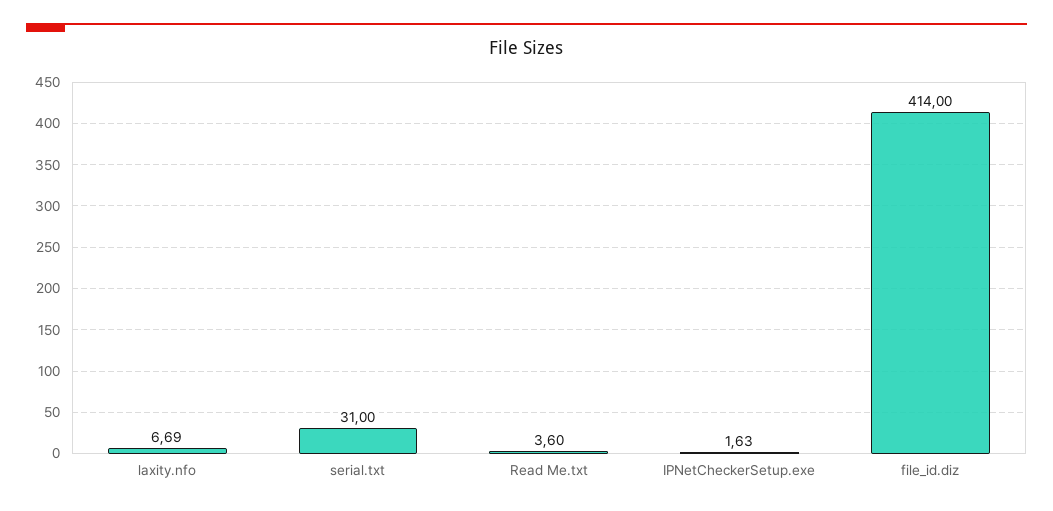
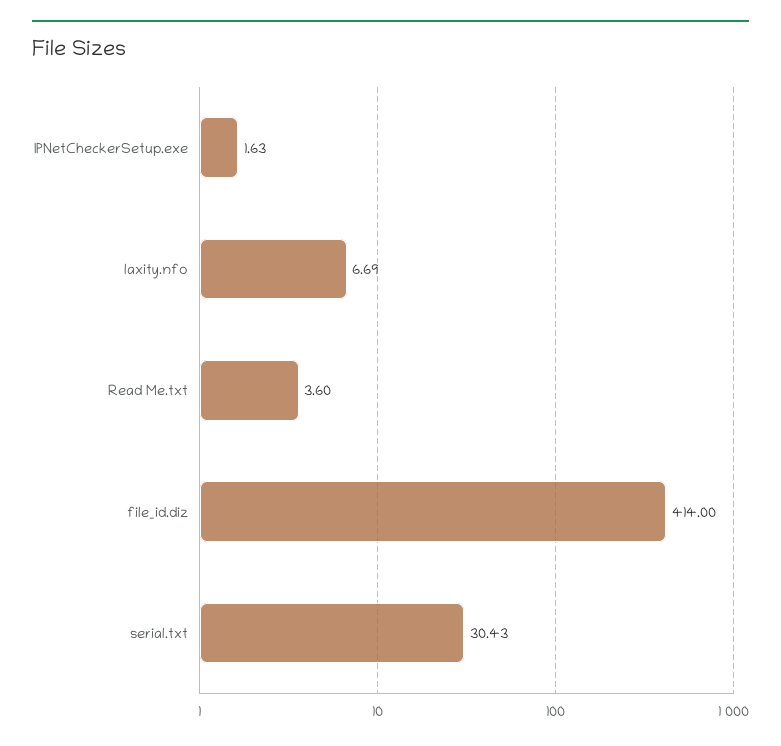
  {
    "laxity.nfo": 6.69,
-   "serial.txt": 31,
+   "serial.txt": 30.43,
    "Read Me.txt": 3.6,
    "IPNetCheckerSetup.exe": 1.63,
    "file_id.diz": 414
  }

